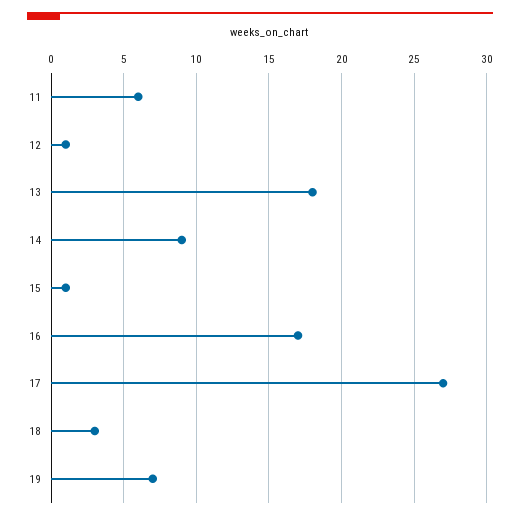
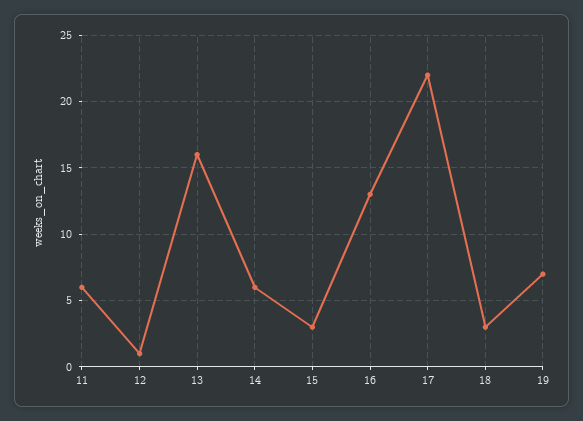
  {
    "11": 6,
    "12": 1,
-   "13": 18,
+   "13": 16,
-   "14": 9,
+   "14": 6,
-   "15": 1,
+   "15": 3,
-   "16": 17,
+   "16": 13,
-   "17": 27,
+   "17": 22,
    "18": 3,
    "19": 7
  }

